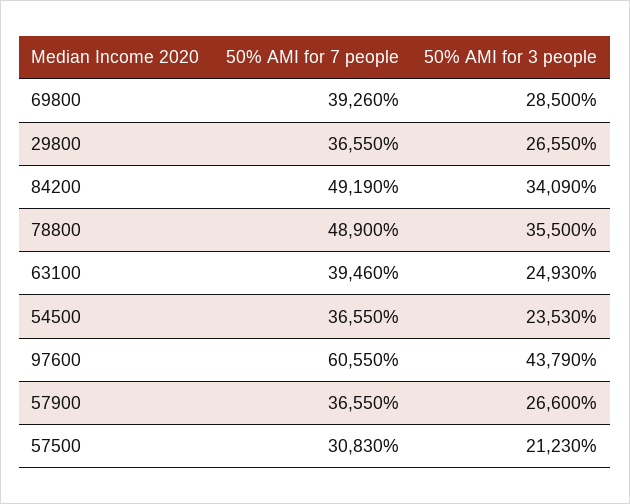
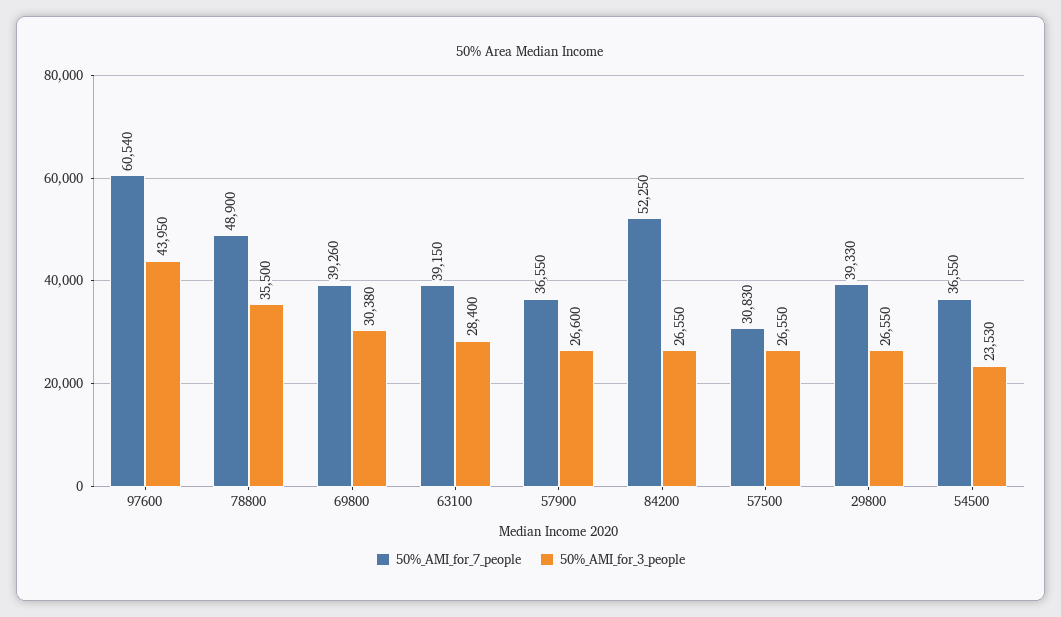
  {
    "50% AMI for 7 people": {
      "69800": 39260,
-     "29800": 36550,
+     "29800": 39330,
-     "84200": 49190,
+     "84200": 52250,
      "78800": 48900,
-     "63100": 39460,
+     "63100": 39150,
      "54500": 36550,
-     "97600": 60550,
+     "97600": 60540,
      "57900": 36550,
      "57500": 30830
    },
    "50% AMI for 3 people": {
-     "69800": 28500,
+     "69800": 30380,
      "29800": 26550,
-     "84200": 34090,
+     "84200": 26550,
      "78800": 35500,
-     "63100": 24930,
+     "63100": 28400,
      "54500": 23530,
-     "97600": 43790,
+     "97600": 43950,
      "57900": 26600,
-     "57500": 21230
+     "57500": 26550
    }
  }

